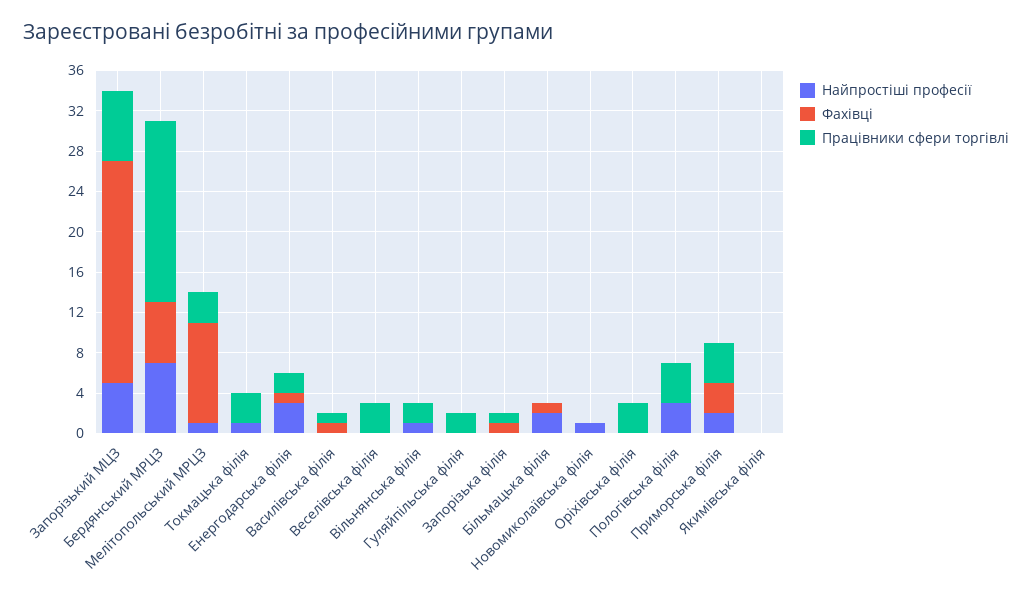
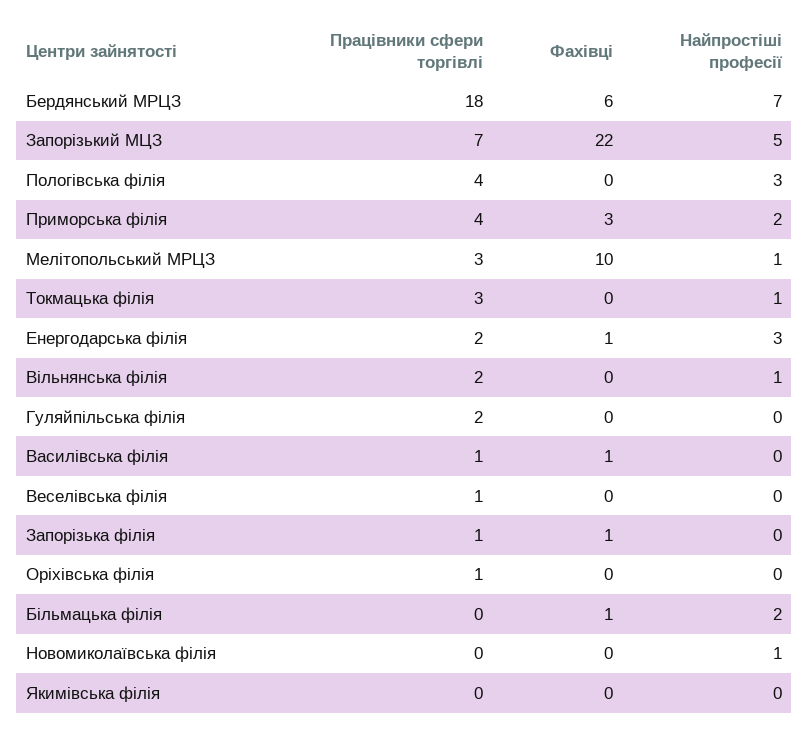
  {
    "Найпростіші професії": {
      "Запорізький МЦЗ": 5,
      "Бердянський МРЦЗ": 7,
      "Мелітопольський МРЦЗ": 1,
      "Токмацька філія": 1,
      "Енергодарська філія": 3,
      "Василівська філія": 0,
      "Веселівська філія": 0,
      "Вільнянська філія": 1,
      "Гуляйпільська філія": 0,
      "Запорізька філія": 0,
      "Більмацька філія": 2,
      "Новомиколаївська філія": 1,
      "Оріхівська філія": 0,
      "Пологівська філія": 3,
      "Приморська філія": 2,
      "Якимівська філія": 0
    },
    "Фахівці": {
      "Запорізький МЦЗ": 22,
      "Бердянський МРЦЗ": 6,
      "Мелітопольський МРЦЗ": 10,
      "Токмацька філія": 0,
      "Енергодарська філія": 1,
      "Василівська філія": 1,
      "Веселівська філія": 0,
      "Вільнянська філія": 0,
      "Гуляйпільська філія": 0,
      "Запорізька філія": 1,
      "Більмацька філія": 1,
      "Новомиколаївська філія": 0,
      "Оріхівська філія": 0,
      "Пологівська філія": 0,
      "Приморська філія": 3,
      "Якимівська філія": 0
    },
    "Працівники сфери торгівлі": {
      "Запорізький МЦЗ": 7,
      "Бердянський МРЦЗ": 18,
      "Мелітопольський МРЦЗ": 3,
      "Токмацька філія": 3,
      "Енергодарська філія": 2,
      "Василівська філія": 1,
-     "Веселівська філія": 3,
+     "Веселівська філія": 1,
      "Вільнянська філія": 2,
      "Гуляйпільська філія": 2,
      "Запорізька філія": 1,
      "Більмацька філія": 0,
      "Новомиколаївська філія": 0,
-     "Оріхівська філія": 3,
+     "Оріхівська філія": 1,
      "Пологівська філія": 4,
      "Приморська філія": 4,
      "Якимівська філія": 0
    }
  }

